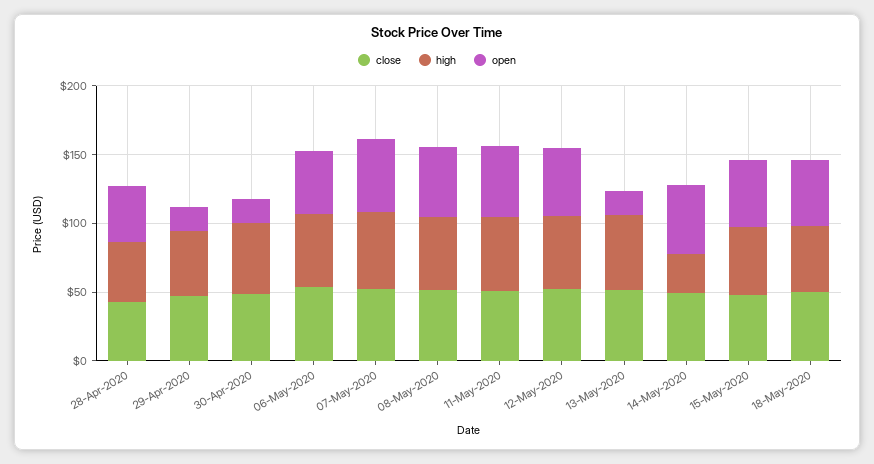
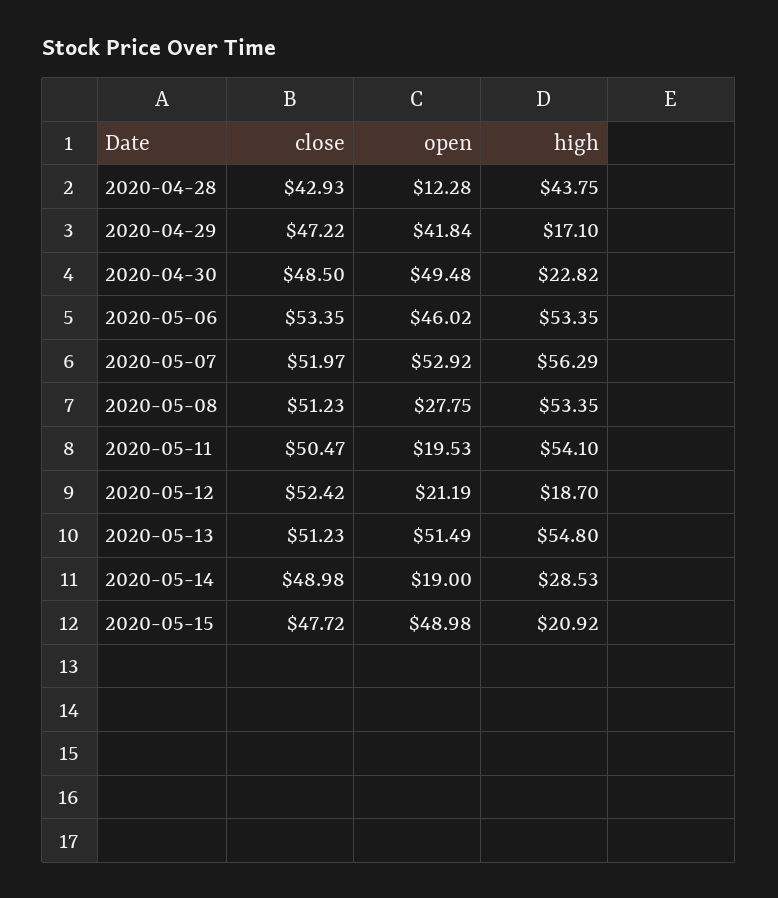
  {
    "close": {
      "28-Apr-2020": 42.93,
      "29-Apr-2020": 47.22,
      "30-Apr-2020": 48.5,
      "06-May-2020": 53.35,
      "07-May-2020": 51.97,
      "08-May-2020": 51.23,
      "11-May-2020": 50.47,
      "12-May-2020": 52.42,
      "13-May-2020": 51.23,
      "14-May-2020": 48.98,
-     "15-May-2020": 47.72,
+     "15-May-2020": 47.72
-     "18-May-2020": 50
    },
    "high": {
      "28-Apr-2020": 43.75,
-     "29-Apr-2020": 50,
+     "29-Apr-2020": 17.1,
-     "30-Apr-2020": 50,
+     "30-Apr-2020": 22.82,
      "06-May-2020": 53.35,
      "07-May-2020": 56.29,
      "08-May-2020": 53.35,
      "11-May-2020": 54.1,
-     "12-May-2020": 50,
+     "12-May-2020": 18.7,
      "13-May-2020": 54.8,
      "14-May-2020": 28.53,
-     "15-May-2020": 50,
+     "15-May-2020": 20.92
-     "18-May-2020": 50
    },
    "open": {
-     "28-Apr-2020": 40,
+     "28-Apr-2020": 12.28,
-     "29-Apr-2020": 20,
+     "29-Apr-2020": 41.84,
-     "30-Apr-2020": 20,
+     "30-Apr-2020": 49.48,
      "06-May-2020": 46.02,
      "07-May-2020": 52.92,
-     "08-May-2020": 50,
+     "08-May-2020": 27.75,
-     "11-May-2020": 50,
+     "11-May-2020": 19.53,
-     "12-May-2020": 50,
+     "12-May-2020": 21.19,
-     "13-May-2020": 20,
+     "13-May-2020": 51.49,
-     "14-May-2020": 50,
+     "14-May-2020": 19,
-     "15-May-2020": 48.98,
+     "15-May-2020": 48.98
-     "18-May-2020": 50
    }
  }

